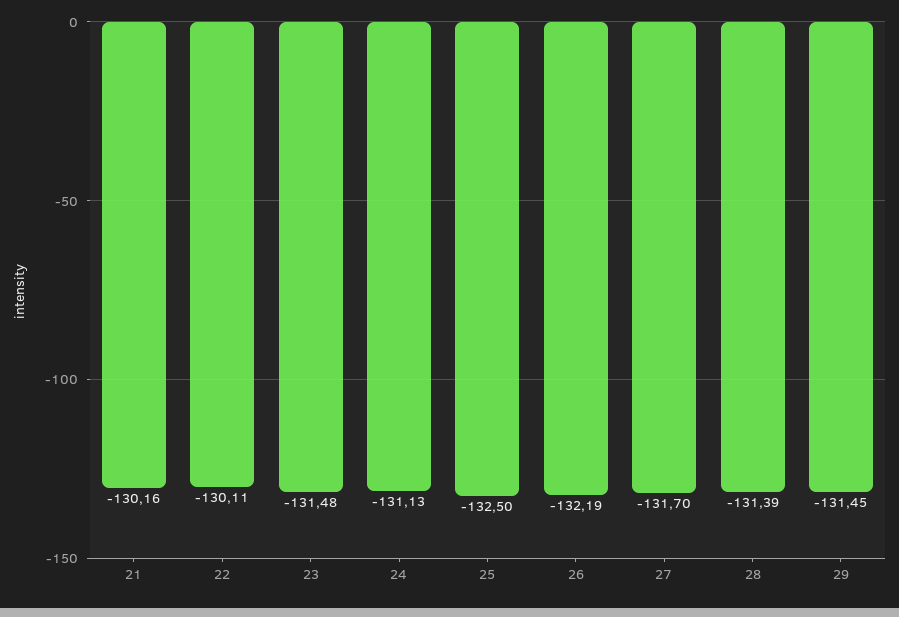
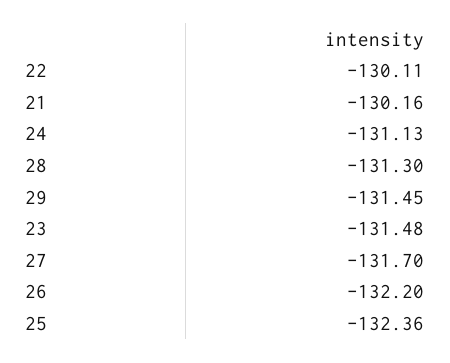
  {
    "21": -130.16,
    "22": -130.11,
    "23": -131.48,
    "24": -131.13,
-   "25": -132.5,
+   "25": -132.36,
-   "26": -132.19,
+   "26": -132.2,
    "27": -131.7,
-   "28": -131.39,
+   "28": -131.3,
    "29": -131.45
  }

